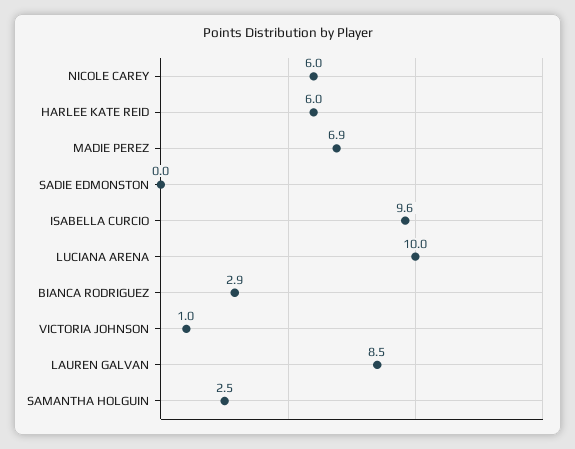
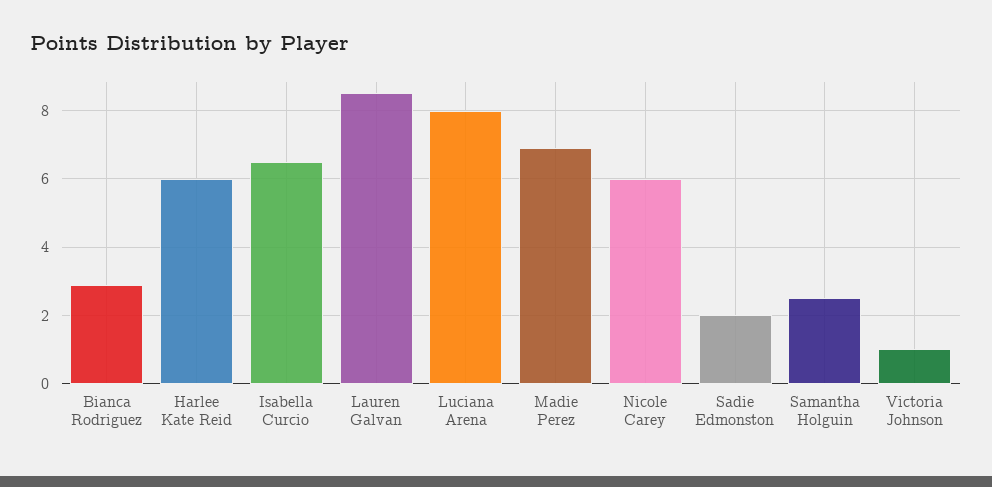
  {
    "NICOLE CAREY": 6,
    "HARLEE KATE REID": 6,
    "MADIE PEREZ": 6.9,
-   "SADIE EDMONSTON": 0,
+   "SADIE EDMONSTON": 2,
-   "ISABELLA CURCIO": 9.6,
+   "ISABELLA CURCIO": 6.5,
-   "LUCIANA ARENA": 10,
+   "LUCIANA ARENA": 8,
    "BIANCA RODRIGUEZ": 2.9,
    "VICTORIA JOHNSON": 1,
    "LAUREN GALVAN": 8.5,
    "SAMANTHA HOLGUIN": 2.5
  }

